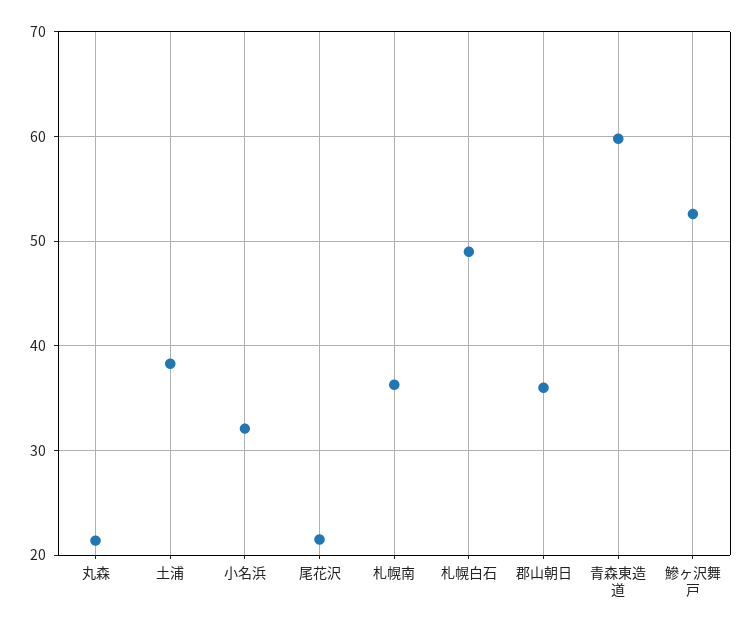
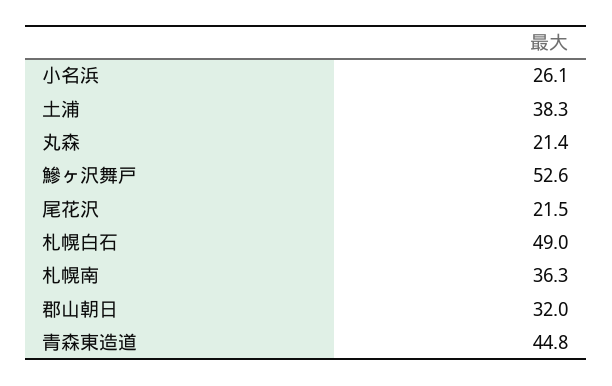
  {
    "丸森": 21.4,
    "土浦": 38.3,
-   "小名浜": 32,
+   "小名浜": 26.1,
    "尾花沢": 21.5,
    "札幌南": 36.3,
    "札幌白石": 49,
-   "郡山朝日": 36,
+   "郡山朝日": 32,
-   "青森東造道": 60,
+   "青森東造道": 44.8,
    "鰺ヶ沢舞戸": 52.6
  }

